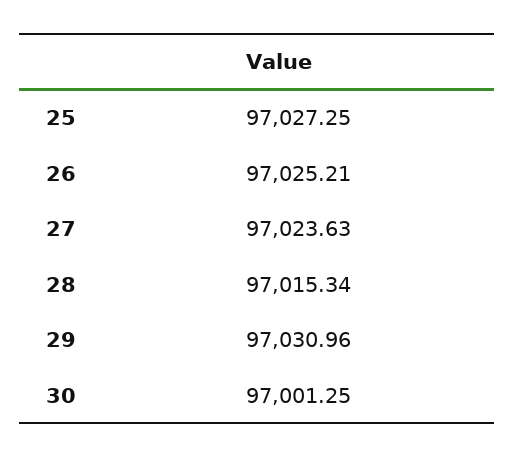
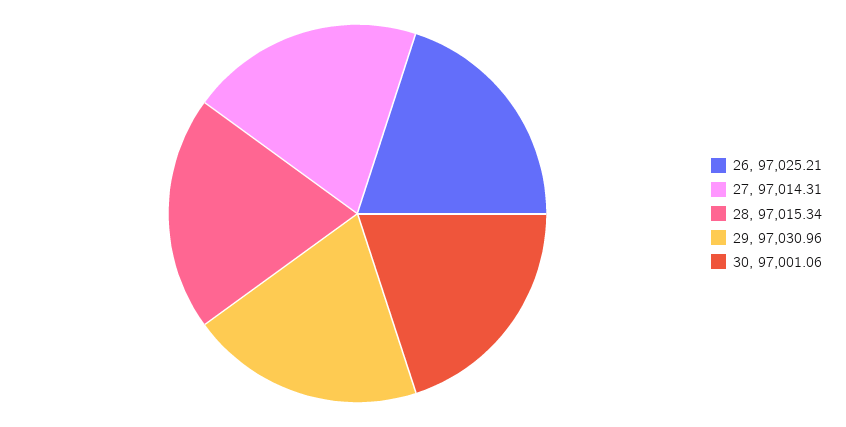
  {
-   "25": 97027.25,
    "26": 97025.21,
-   "27": 97023.63,
+   "27": 97014.31,
    "28": 97015.34,
    "29": 97030.96,
-   "30": 97001.25
+   "30": 97001.06
  }

